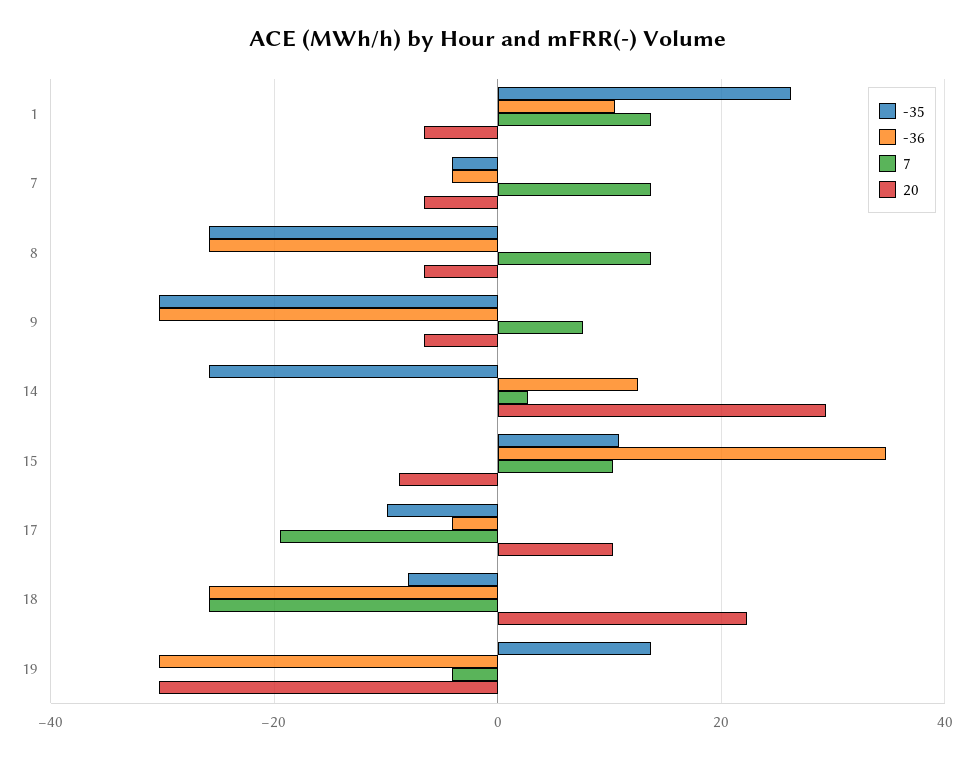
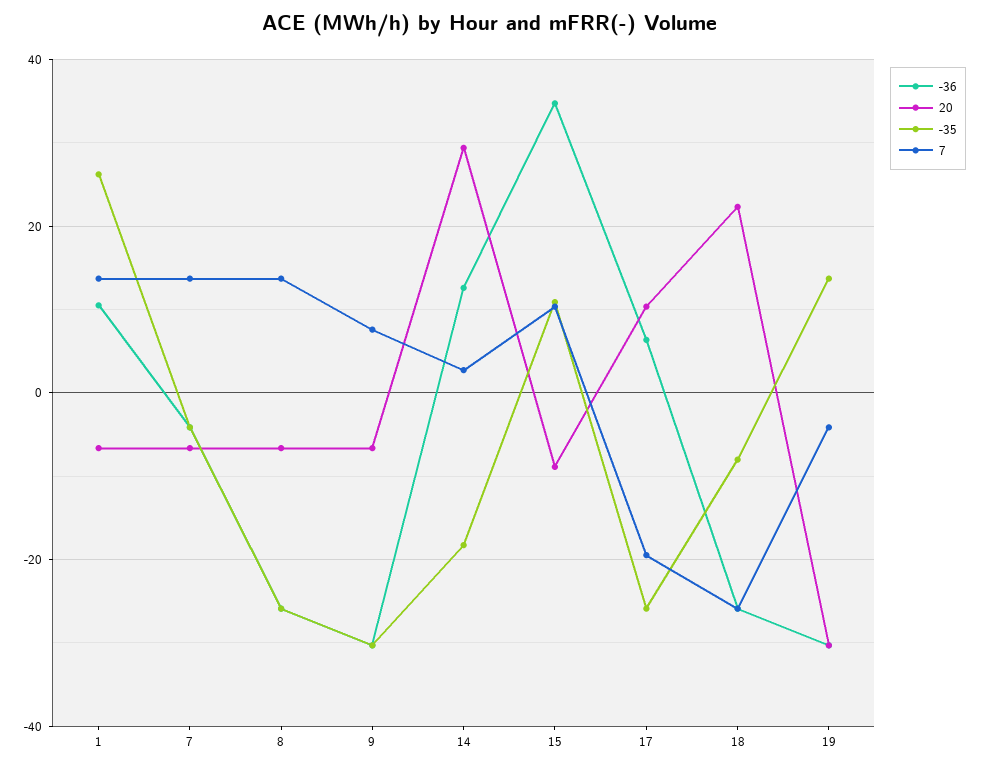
  {
    "-35": {
      "1": 26,
      "7": -4,
      "8": -26,
      "9": -30,
-     "14": -26,
+     "14": -18,
      "15": 10,
-     "17": -10,
+     "17": -26,
      "18": -8,
      "19": 14
    },
    "-36": {
      "1": 10,
      "7": -4,
      "8": -26,
      "9": -30,
      "14": 12,
      "15": 34,
-     "17": -4,
+     "17": 6,
      "18": -26,
      "19": -30
    },
    "7": {
      "1": 14,
      "7": 14,
      "8": 14,
      "9": 8,
      "14": 2,
      "15": 10,
      "17": -20,
      "18": -26,
      "19": -4
    },
    "20": {
      "1": -6,
      "7": -6,
      "8": -6,
      "9": -6,
      "14": 30,
      "15": -8,
      "17": 10,
      "18": 22,
      "19": -30
    }
  }

